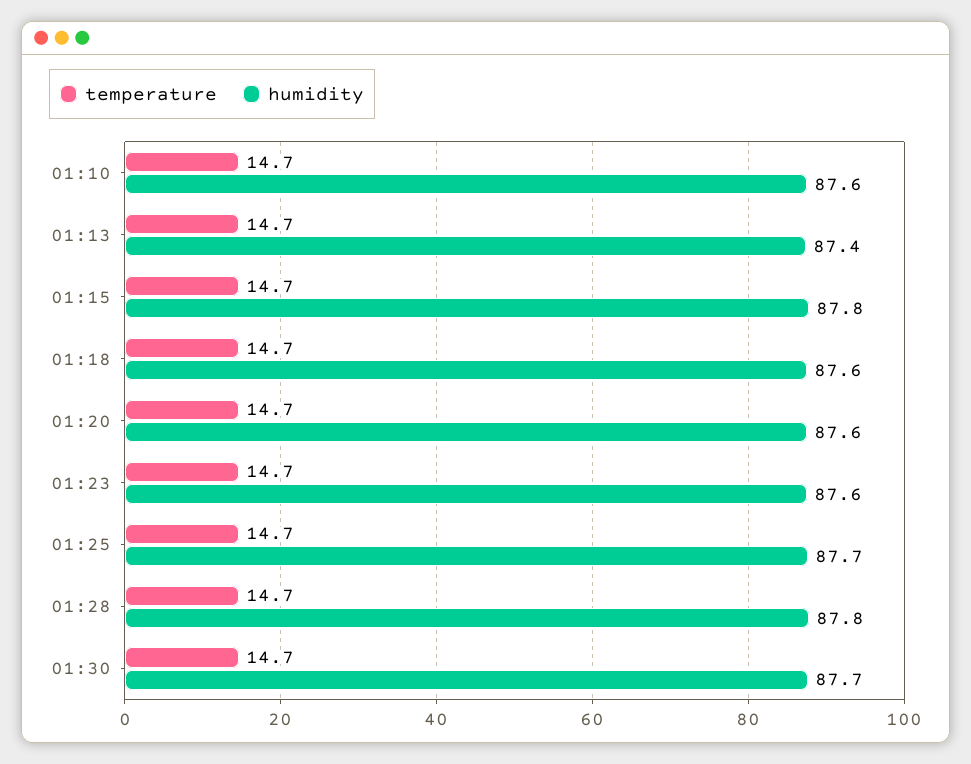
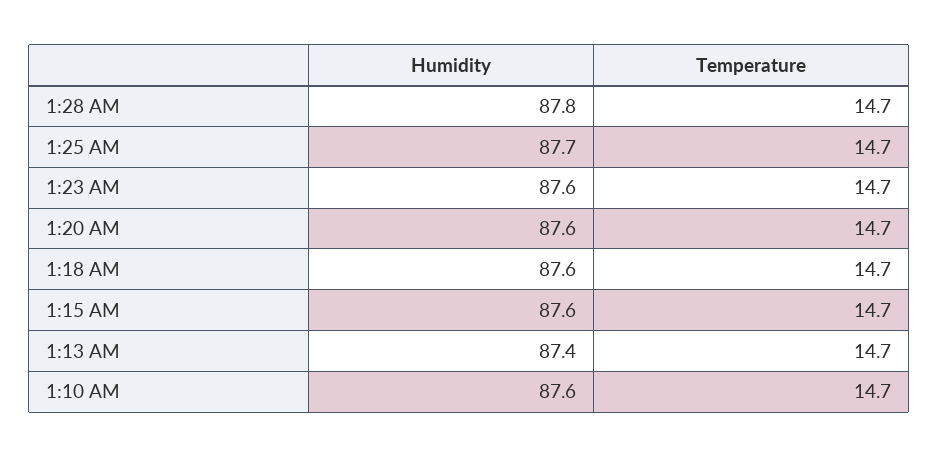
  {
    "temperature": {
      "01:10": 14.7,
      "01:13": 14.7,
      "01:15": 14.7,
      "01:18": 14.7,
      "01:20": 14.7,
      "01:23": 14.7,
      "01:25": 14.7,
-     "01:28": 14.7,
+     "01:28": 14.7
-     "01:30": 14.7
    },
    "humidity": {
      "01:10": 87.6,
      "01:13": 87.4,
-     "01:15": 87.8,
+     "01:15": 87.6,
      "01:18": 87.6,
      "01:20": 87.6,
      "01:23": 87.6,
      "01:25": 87.7,
-     "01:28": 87.8,
+     "01:28": 87.8
-     "01:30": 87.7
    }
  }

